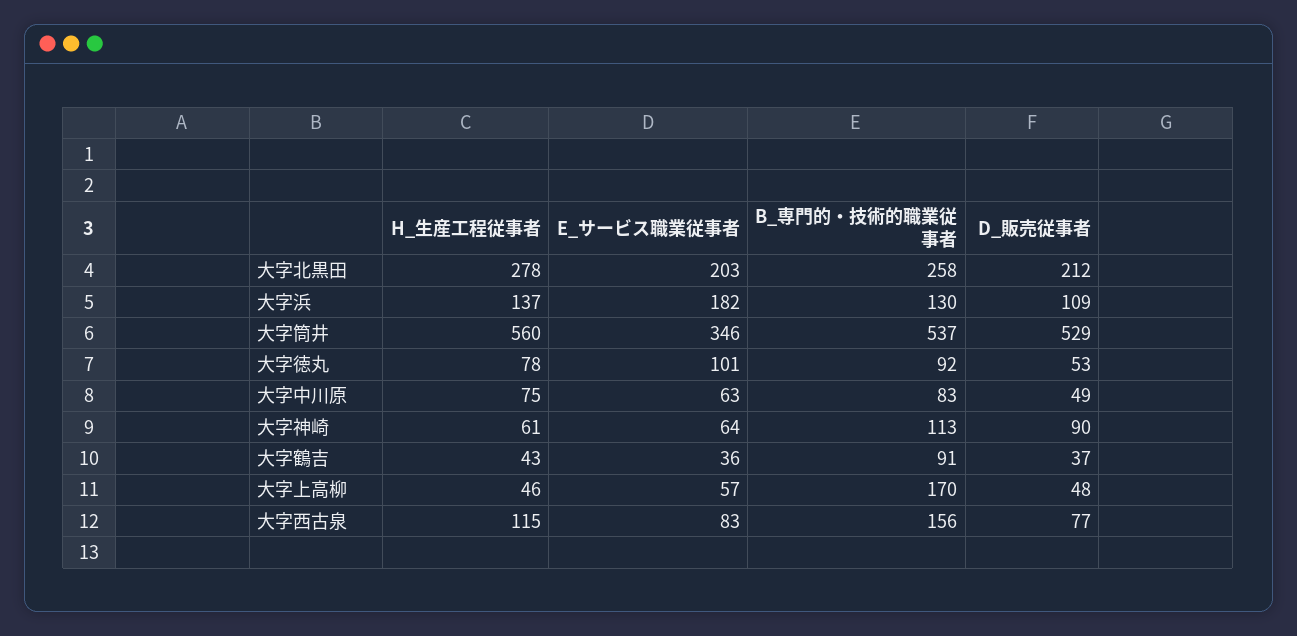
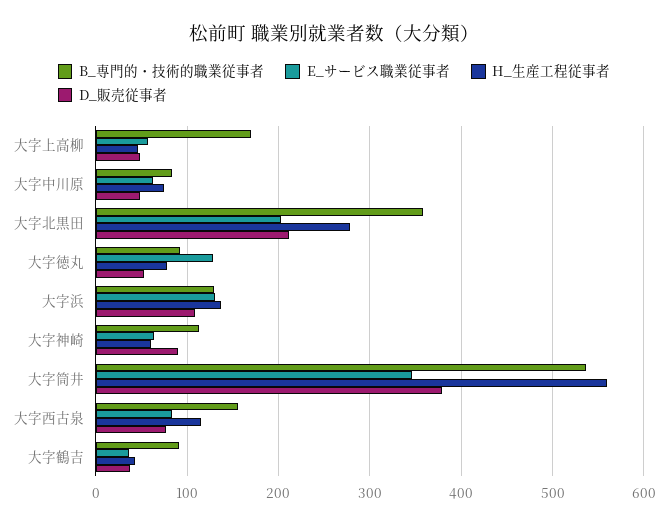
  {
    "H_生産工程従事者": {
      "大字北黒田": 278,
      "大字浜": 137,
      "大字筒井": 560,
      "大字徳丸": 78,
      "大字中川原": 75,
      "大字神崎": 61,
      "大字鶴吉": 43,
      "大字上高柳": 46,
      "大字西古泉": 115
    },
    "E_サービス職業従事者": {
      "大字北黒田": 203,
-     "大字浜": 182,
+     "大字浜": 130,
      "大字筒井": 346,
-     "大字徳丸": 101,
+     "大字徳丸": 130,
      "大字中川原": 63,
      "大字神崎": 64,
      "大字鶴吉": 36,
      "大字上高柳": 57,
      "大字西古泉": 83
    },
    "B_専門的・技術的職業従事者": {
-     "大字北黒田": 258,
+     "大字北黒田": 360,
      "大字浜": 130,
      "大字筒井": 537,
      "大字徳丸": 92,
      "大字中川原": 83,
      "大字神崎": 113,
      "大字鶴吉": 91,
      "大字上高柳": 170,
      "大字西古泉": 156
    },
    "D_販売従事者": {
      "大字北黒田": 212,
      "大字浜": 109,
-     "大字筒井": 529,
+     "大字筒井": 380,
      "大字徳丸": 53,
      "大字中川原": 49,
      "大字神崎": 90,
      "大字鶴吉": 37,
      "大字上高柳": 48,
      "大字西古泉": 77
    }
  }

